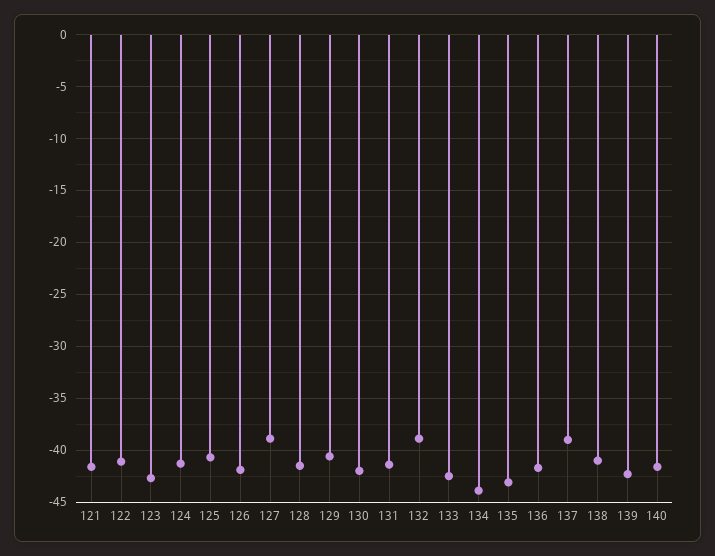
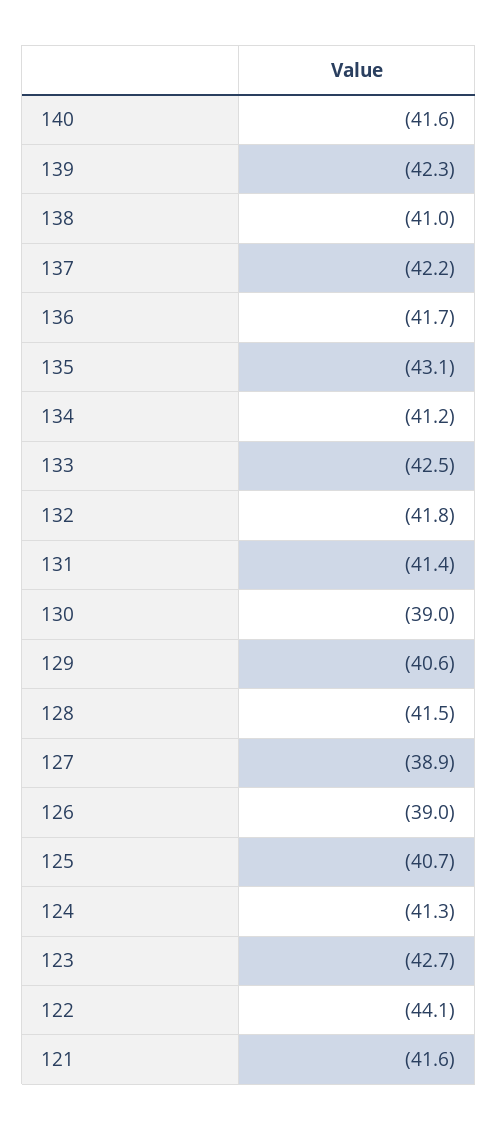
  {
    "121": -41.6,
-   "122": -41,
+   "122": -44.1,
    "123": -42.7,
    "124": -41.3,
    "125": -40.7,
-   "126": -42,
+   "126": -39,
    "127": -38.9,
    "128": -41.5,
    "129": -40.6,
-   "130": -42,
+   "130": -39,
    "131": -41.4,
-   "132": -39,
+   "132": -41.8,
    "133": -42.5,
-   "134": -44,
+   "134": -41.2,
    "135": -43.1,
    "136": -41.7,
-   "137": -39,
+   "137": -42.2,
    "138": -41,
    "139": -42.3,
    "140": -41.6
  }

